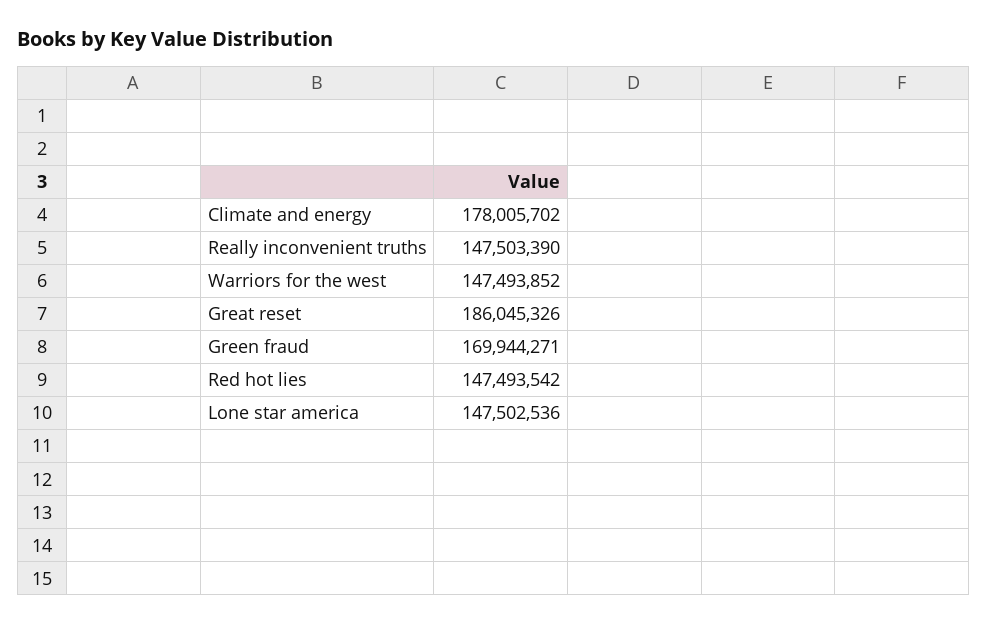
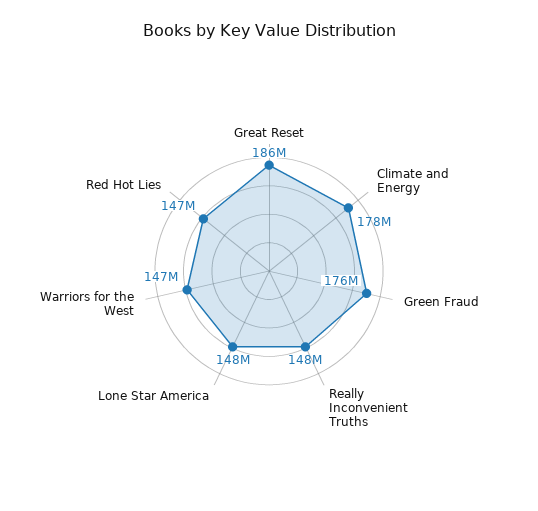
  {
    "Climate and energy": 178005702,
    "Really inconvenient truths": 147503390,
    "Warriors for the west": 147493852,
    "Great reset": 186045326,
-   "Green fraud": 169944271,
+   "Green fraud": 176000000,
    "Red hot lies": 147493542,
    "Lone star america": 147502536
  }

